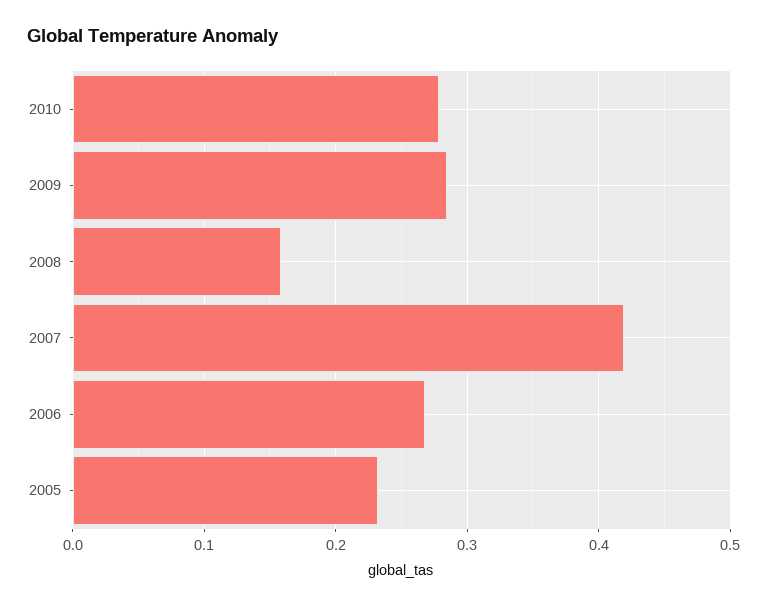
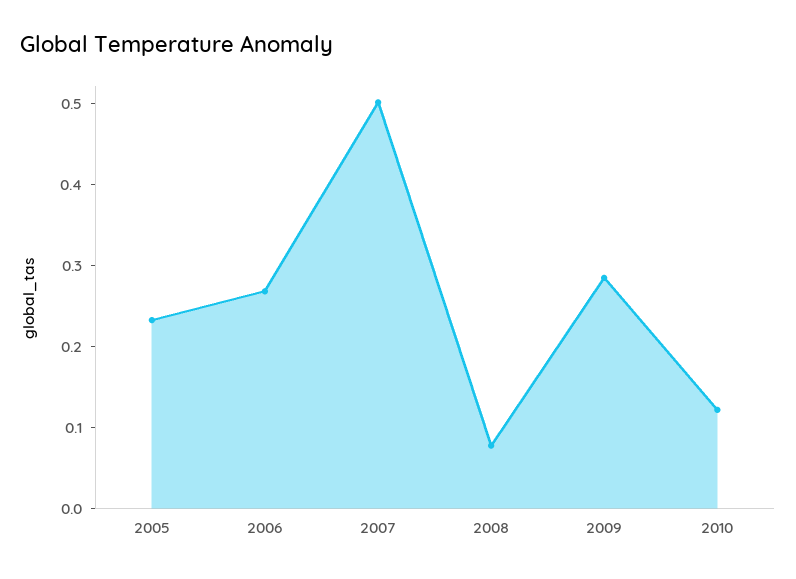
  {
-   "2010": 0.28,
+   "2010": 0.12,
    "2009": 0.28,
-   "2008": 0.16,
+   "2008": 0.08,
-   "2007": 0.42,
+   "2007": 0.5,
    "2006": 0.27,
    "2005": 0.23
  }

